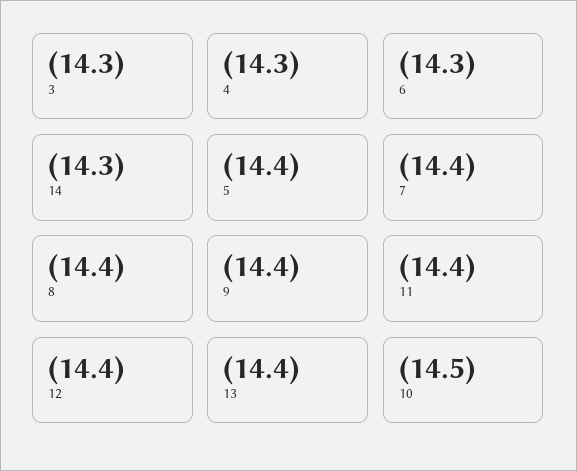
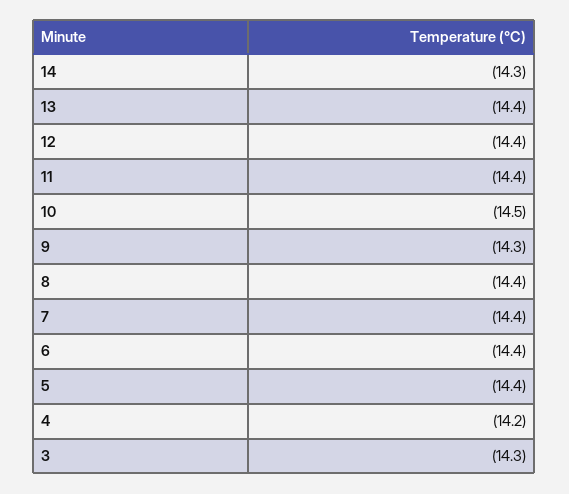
  {
    "3": -14.3,
-   "4": -14.3,
+   "4": -14.2,
-   "6": -14.3,
+   "6": -14.4,
    "14": -14.3,
    "5": -14.4,
    "7": -14.4,
    "8": -14.4,
-   "9": -14.4,
+   "9": -14.3,
    "11": -14.4,
    "12": -14.4,
    "13": -14.4,
    "10": -14.5
  }

